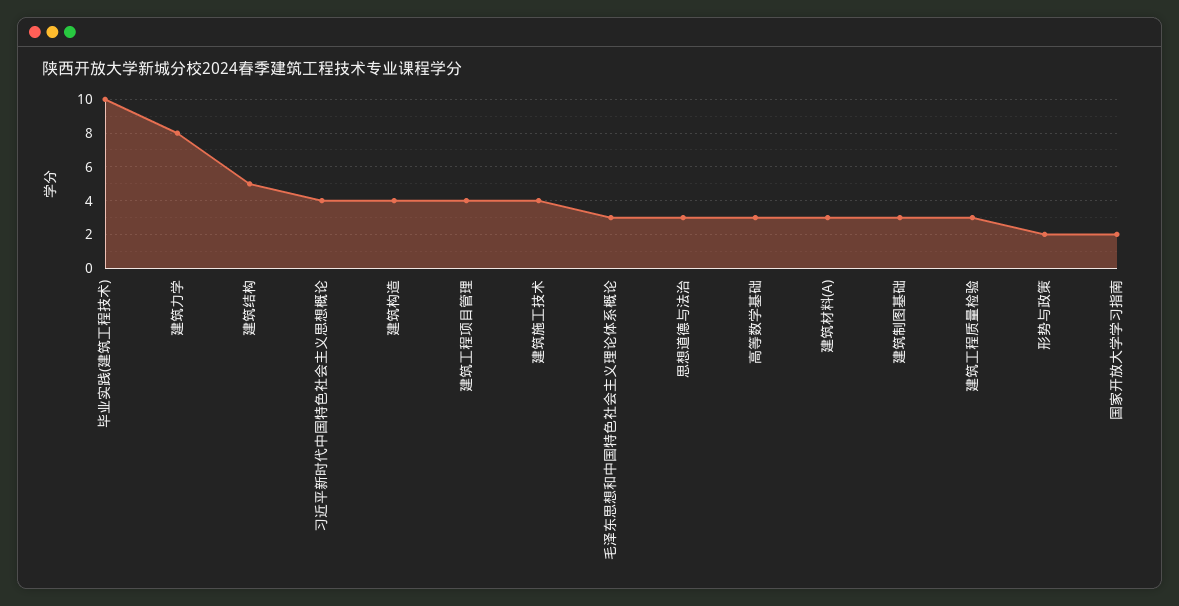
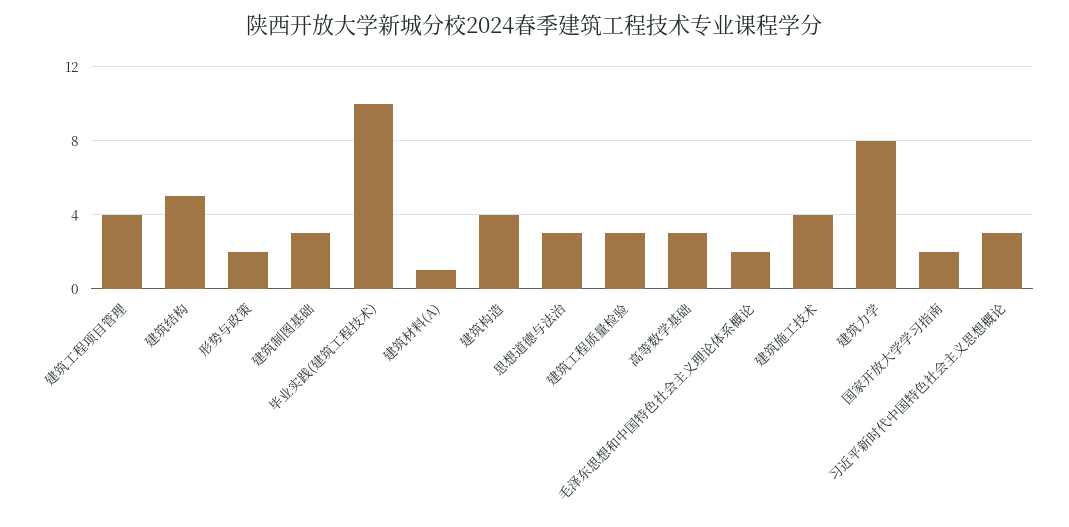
  {
    "毕业实践(建筑工程技术)": 10,
    "建筑力学": 8,
    "建筑结构": 5,
-   "习近平新时代中国特色社会主义思想概论": 4,
+   "习近平新时代中国特色社会主义思想概论": 3,
    "建筑构造": 4,
    "建筑工程项目管理": 4,
    "建筑施工技术": 4,
-   "毛泽东思想和中国特色社会主义理论体系概论": 3,
+   "毛泽东思想和中国特色社会主义理论体系概论": 2,
    "思想道德与法治": 3,
    "高等数学基础": 3,
-   "建筑材料(A)": 3,
+   "建筑材料(A)": 1,
    "建筑制图基础": 3,
    "建筑工程质量检验": 3,
    "形势与政策": 2,
    "国家开放大学学习指南": 2
  }

